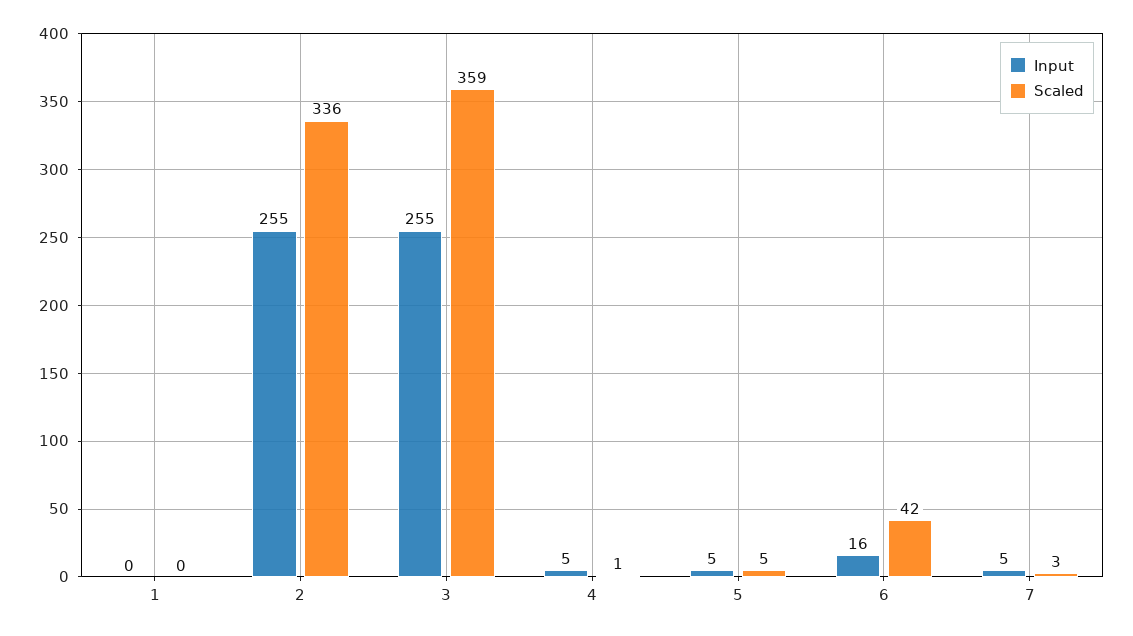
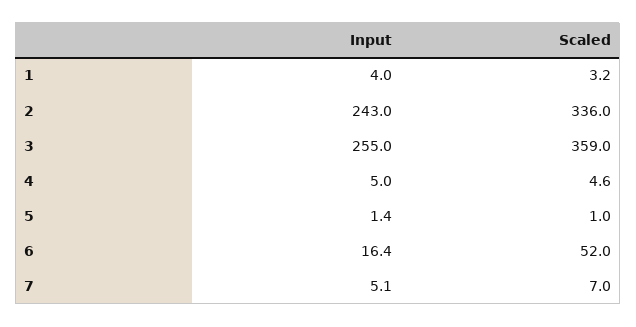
  {
    "Input": {
-     "1": 0,
+     "1": 4,
-     "2": 255,
+     "2": 243,
      "3": 255,
      "4": 5,
-     "5": 5,
+     "5": 1.4,
      "6": 16.4,
      "7": 5.1
    },
    "Scaled": {
-     "1": 0,
+     "1": 3.2,
      "2": 336,
      "3": 359,
-     "4": 1,
+     "4": 4.6,
-     "5": 5,
+     "5": 1,
-     "6": 42,
+     "6": 52,
-     "7": 3
+     "7": 7
    }
  }

